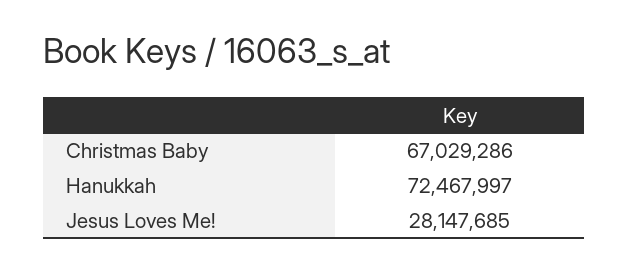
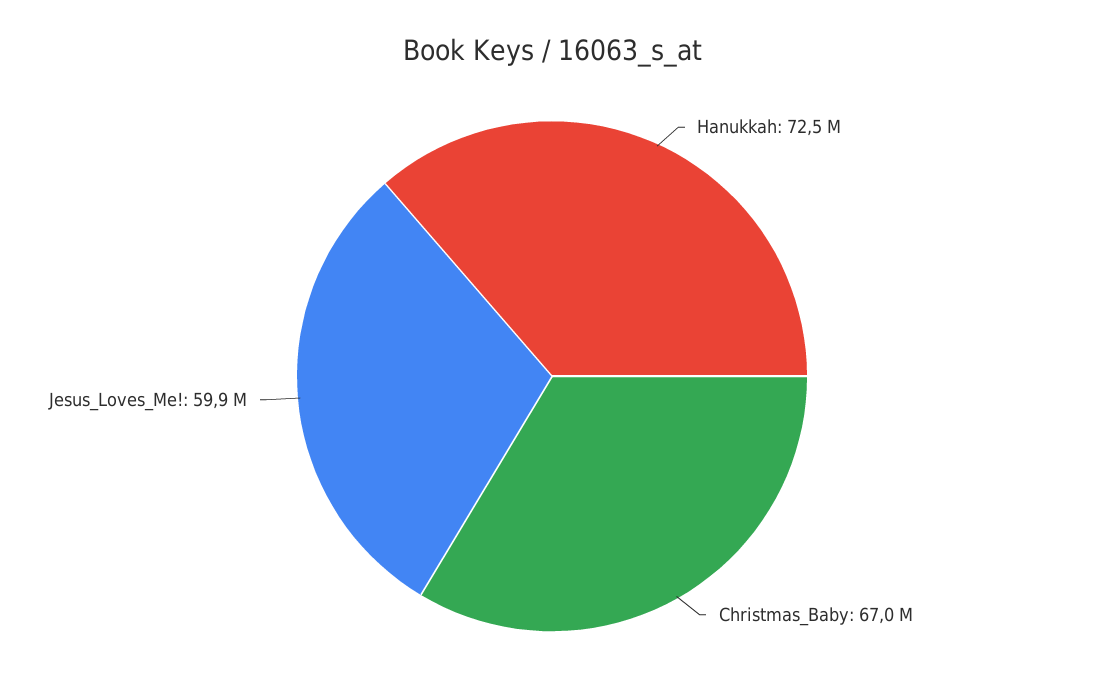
  {
    "Christmas Baby": 67029286,
    "Hanukkah": 72467997,
-   "Jesus Loves Me!": 28147685
+   "Jesus Loves Me!": 59900000
  }

